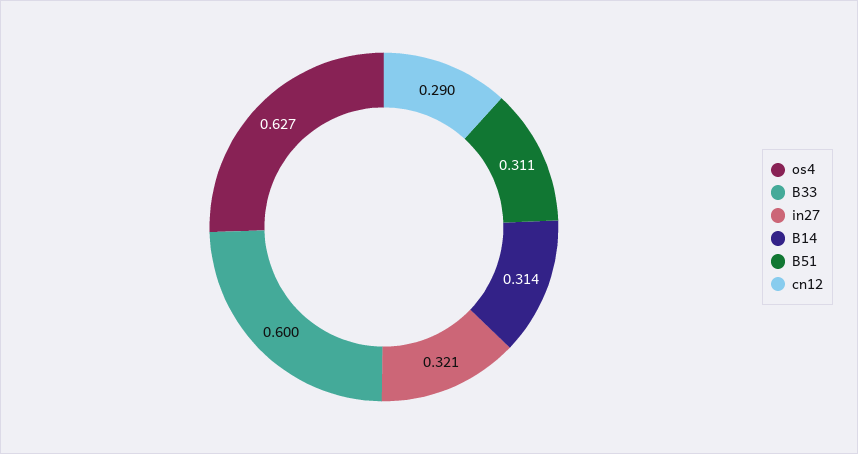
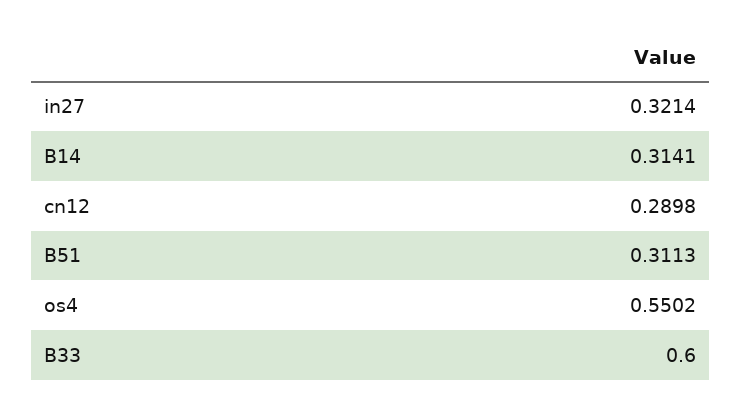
  {
-   "os4": 0.627,
+   "os4": 0.5502,
    "B33": 0.6,
    "in27": 0.3214,
    "B14": 0.3141,
    "B51": 0.3113,
    "cn12": 0.2898
  }

